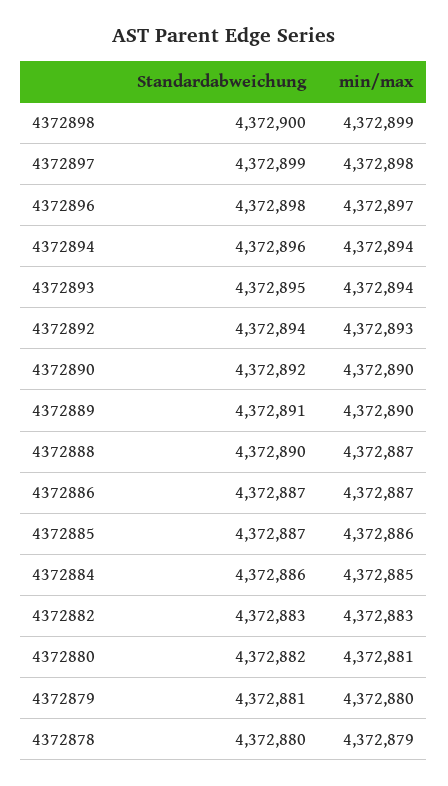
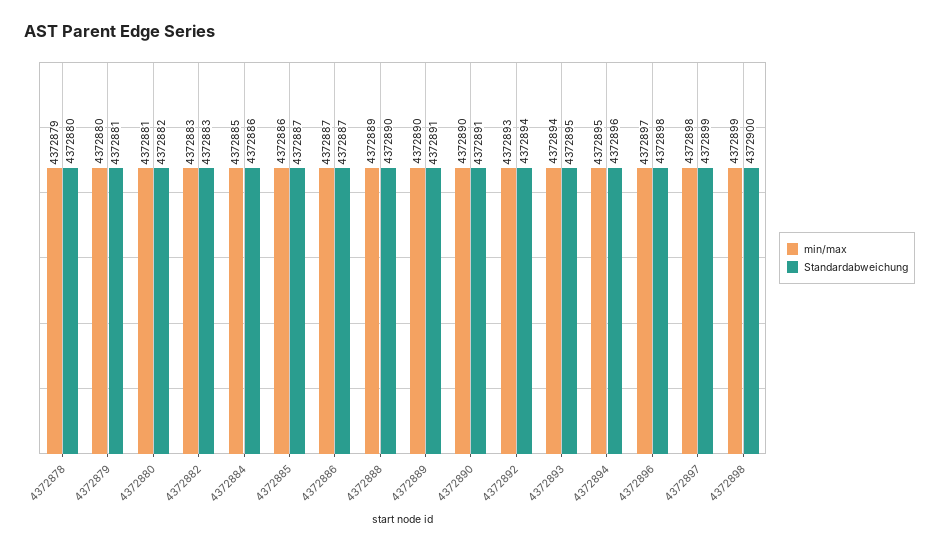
  {
    "Standardabweichung": {
      "4372898": 4372900,
      "4372897": 4372899,
      "4372896": 4372898,
      "4372894": 4372896,
      "4372893": 4372895,
      "4372892": 4372894,
-     "4372890": 4372892,
+     "4372890": 4372891,
      "4372889": 4372891,
      "4372888": 4372890,
      "4372886": 4372887,
      "4372885": 4372887,
      "4372884": 4372886,
      "4372882": 4372883,
      "4372880": 4372882,
      "4372879": 4372881,
      "4372878": 4372880
    },
    "min/max": {
      "4372898": 4372899,
      "4372897": 4372898,
      "4372896": 4372897,
-     "4372894": 4372894,
+     "4372894": 4372895,
      "4372893": 4372894,
      "4372892": 4372893,
      "4372890": 4372890,
      "4372889": 4372890,
-     "4372888": 4372887,
+     "4372888": 4372889,
      "4372886": 4372887,
      "4372885": 4372886,
      "4372884": 4372885,
      "4372882": 4372883,
      "4372880": 4372881,
      "4372879": 4372880,
      "4372878": 4372879
    }
  }

